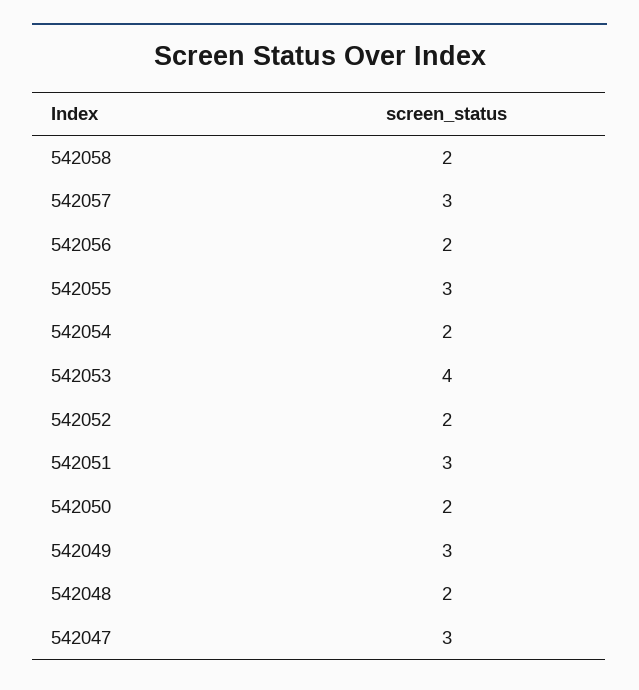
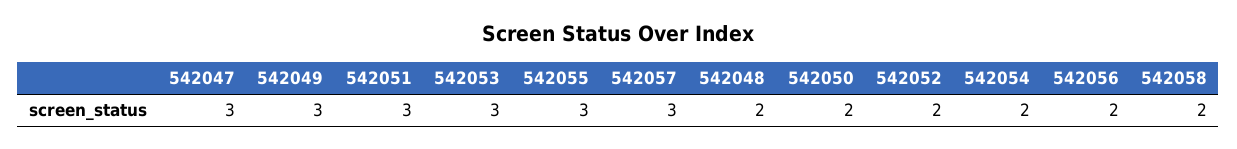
  {
    "542058": 2,
    "542057": 3,
    "542056": 2,
    "542055": 3,
    "542054": 2,
-   "542053": 4,
+   "542053": 3,
    "542052": 2,
    "542051": 3,
    "542050": 2,
    "542049": 3,
    "542048": 2,
    "542047": 3
  }

